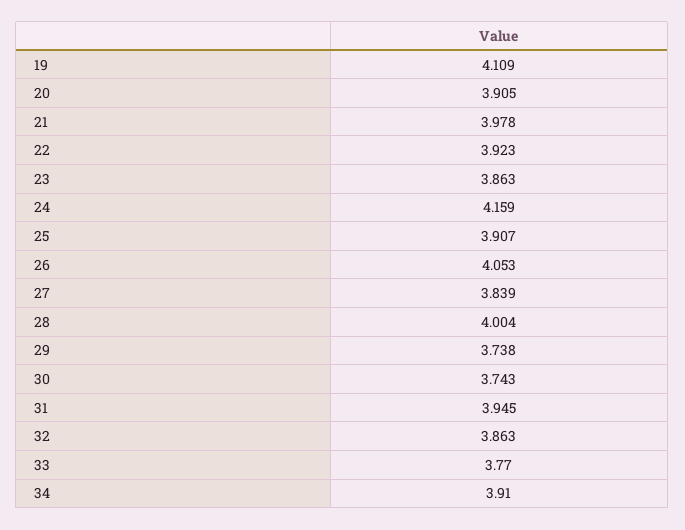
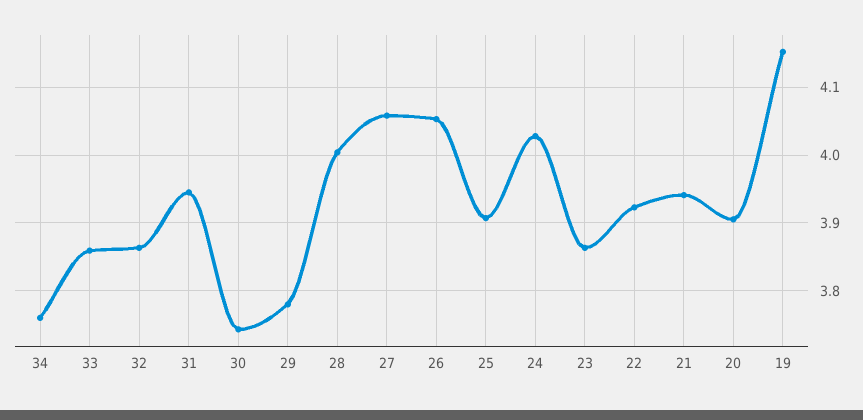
  {
-   "19": 4.109,
+   "19": 4.15,
    "20": 3.905,
-   "21": 3.978,
+   "21": 3.94,
    "22": 3.923,
    "23": 3.863,
-   "24": 4.159,
+   "24": 4.03,
    "25": 3.907,
    "26": 4.053,
-   "27": 3.839,
+   "27": 4.06,
    "28": 4.004,
-   "29": 3.738,
+   "29": 3.78,
    "30": 3.743,
    "31": 3.945,
    "32": 3.863,
-   "33": 3.77,
+   "33": 3.86,
-   "34": 3.91
+   "34": 3.76
  }

